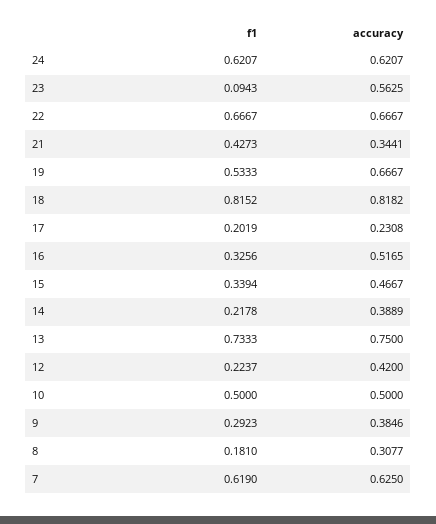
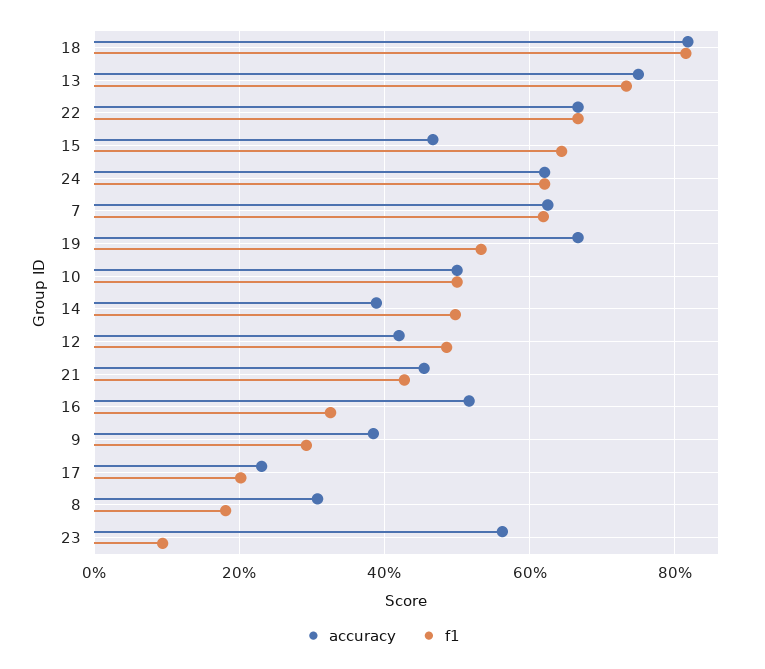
  {
    "f1": {
      "24": 0.6207,
      "23": 0.0943,
      "22": 0.6667,
      "21": 0.4273,
      "19": 0.5333,
      "18": 0.8152,
      "17": 0.2019,
      "16": 0.3256,
-     "15": 0.3394,
+     "15": 0.64,
-     "14": 0.2178,
+     "14": 0.5,
      "13": 0.7333,
-     "12": 0.2237,
+     "12": 0.48,
      "10": 0.5,
      "9": 0.2923,
      "8": 0.181,
      "7": 0.619
    },
    "accuracy": {
      "24": 0.6207,
      "23": 0.5625,
      "22": 0.6667,
-     "21": 0.3441,
+     "21": 0.46,
      "19": 0.6667,
      "18": 0.8182,
      "17": 0.2308,
      "16": 0.5165,
      "15": 0.4667,
      "14": 0.3889,
      "13": 0.75,
      "12": 0.42,
      "10": 0.5,
      "9": 0.3846,
      "8": 0.3077,
      "7": 0.625
    }
  }

